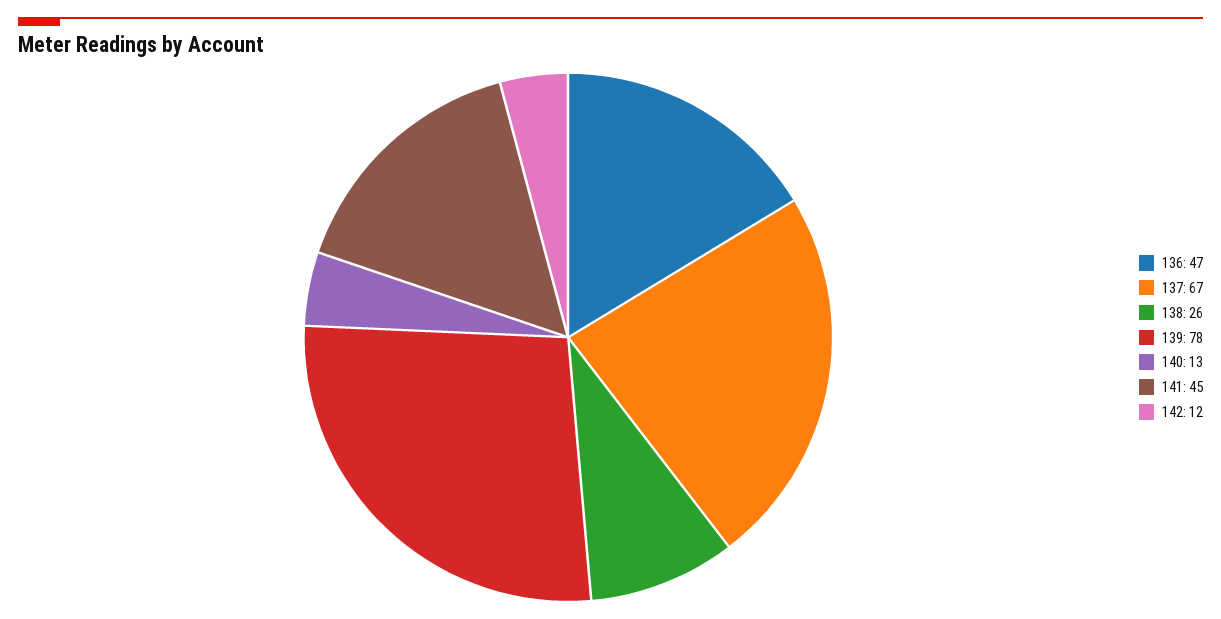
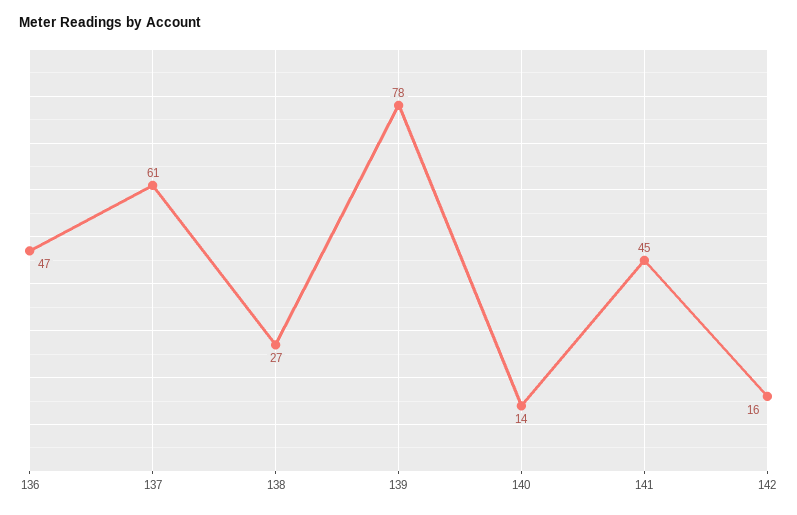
  {
    "136": 47,
-   "137": 67,
+   "137": 61,
-   "138": 26,
+   "138": 27,
    "139": 78,
-   "140": 13,
+   "140": 14,
    "141": 45,
-   "142": 12
+   "142": 16
  }

